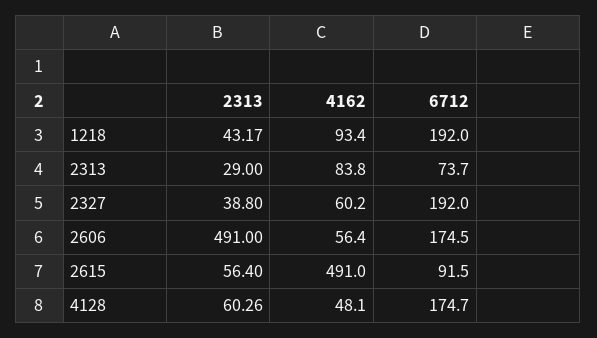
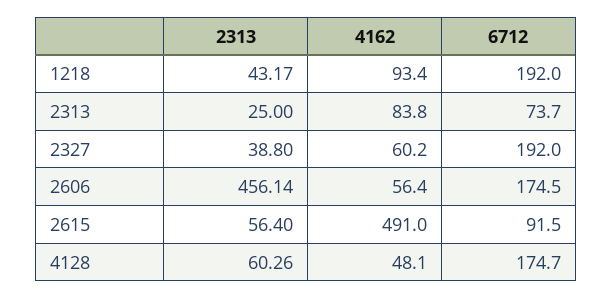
  {
    "2313": {
      "1218": 43.17,
-     "2313": 29,
+     "2313": 25,
      "2327": 38.8,
-     "2606": 491,
+     "2606": 456.14,
      "2615": 56.4,
      "4128": 60.26
    },
    "4162": {
      "1218": 93.4,
      "2313": 83.8,
      "2327": 60.2,
      "2606": 56.4,
      "2615": 491,
      "4128": 48.1
    },
    "6712": {
      "1218": 192,
      "2313": 73.7,
      "2327": 192,
      "2606": 174.5,
      "2615": 91.5,
      "4128": 174.7
    }
  }

